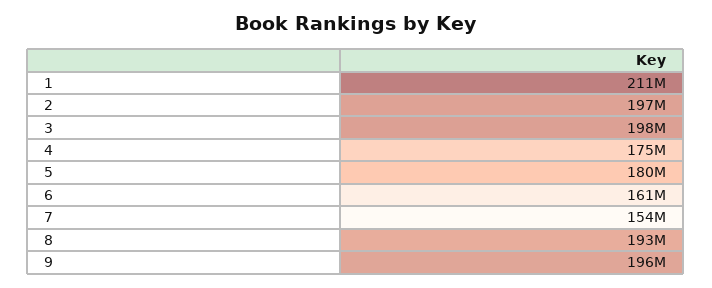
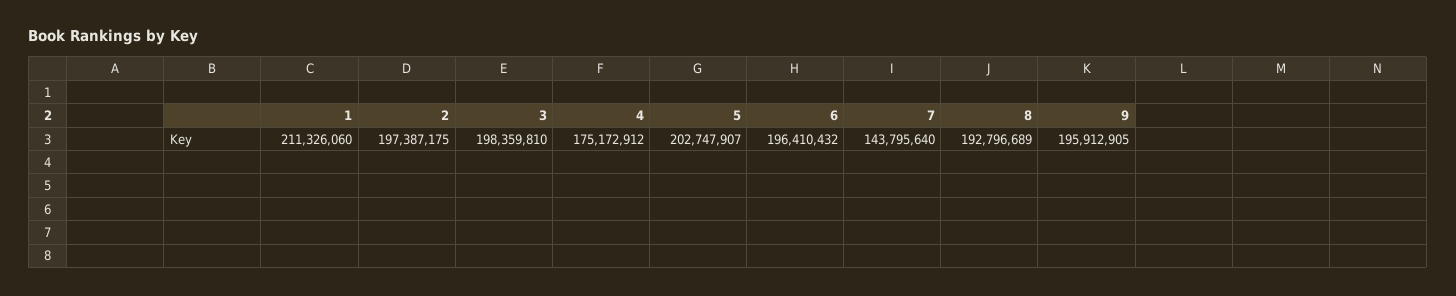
  {
    "1": 211326060,
    "2": 197387175,
    "3": 198359810,
    "4": 175172912,
-   "5": 180000000,
+   "5": 202747907,
-   "6": 161000000,
+   "6": 196410432,
-   "7": 154000000,
+   "7": 143795640,
    "8": 192796689,
    "9": 195912905
  }

